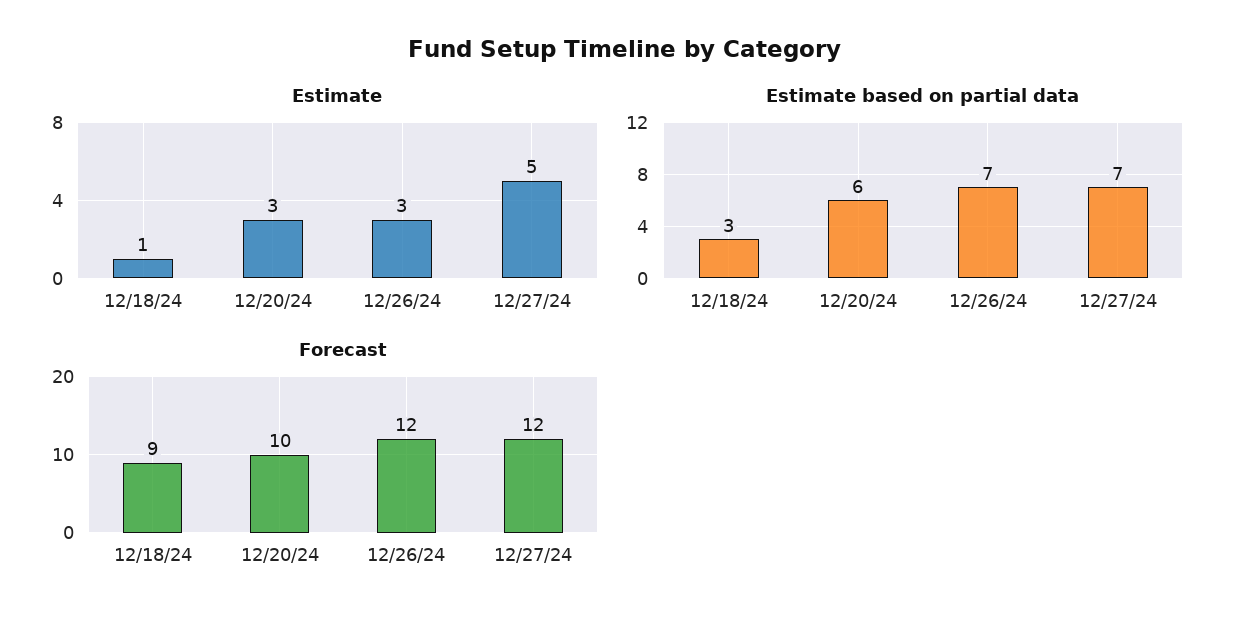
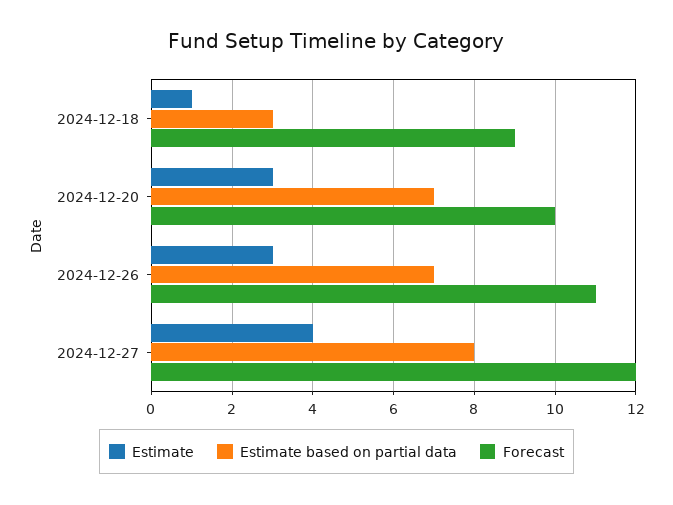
  {
    "Estimate": {
      "12/18/24": 1,
      "12/20/24": 3,
      "12/26/24": 3,
-     "12/27/24": 5
+     "12/27/24": 4
    },
    "Estimate based on partial data": {
      "12/18/24": 3,
-     "12/20/24": 6,
+     "12/20/24": 7,
      "12/26/24": 7,
-     "12/27/24": 7
+     "12/27/24": 8
    },
    "Forecast": {
      "12/18/24": 9,
      "12/20/24": 10,
-     "12/26/24": 12,
+     "12/26/24": 11,
      "12/27/24": 12
    }
  }

